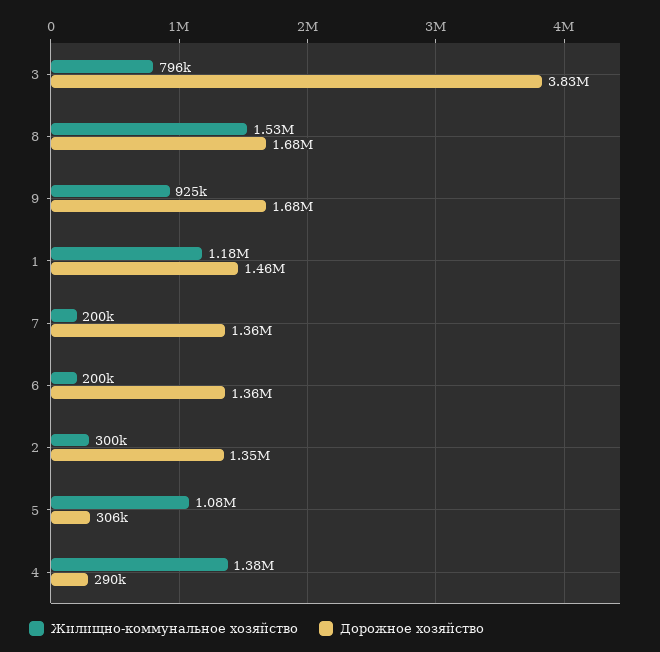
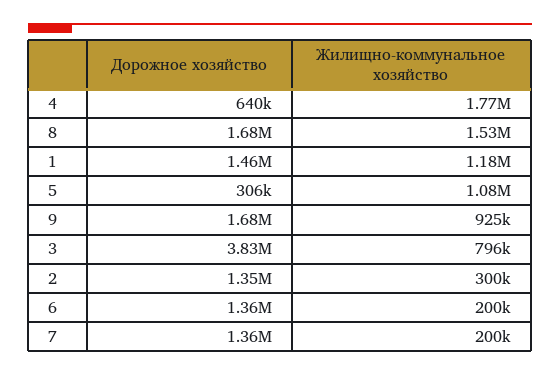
  {
    "Жилищно-коммунальное хозяйство": {
      "3": 796000,
      "8": 1530000,
      "9": 925000,
      "1": 1180000,
      "7": 200000,
      "6": 200000,
      "2": 300000,
      "5": 1080000,
-     "4": 1380000
+     "4": 1770000
    },
    "Дорожное хозяйство": {
      "3": 3830000,
      "8": 1680000,
      "9": 1680000,
      "1": 1460000,
      "7": 1360000,
      "6": 1360000,
      "2": 1350000,
      "5": 306000,
-     "4": 290000
+     "4": 640000
    }
  }

